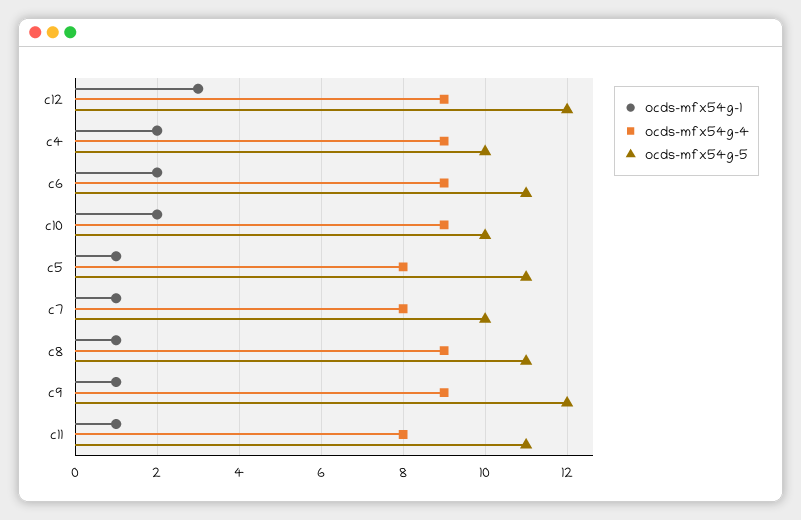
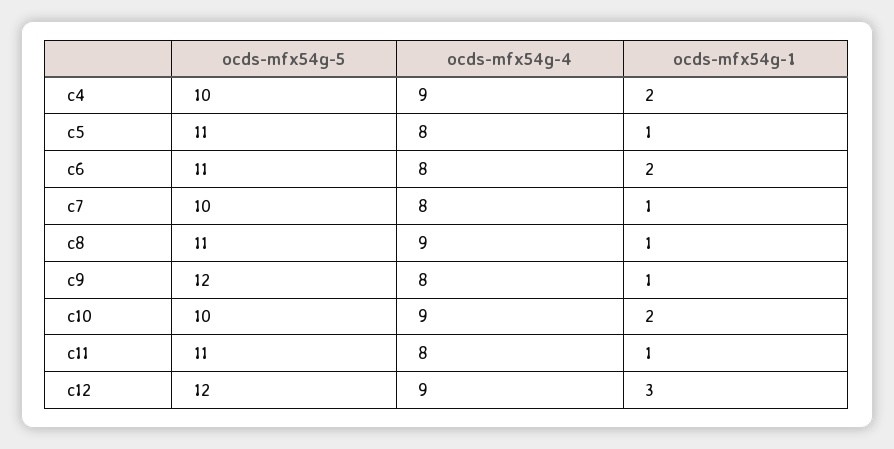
  {
    "ocds-mfx54g-1": {
      "c12": 3,
      "c4": 2,
      "c6": 2,
      "c10": 2,
      "c5": 1,
      "c7": 1,
      "c8": 1,
      "c9": 1,
      "c11": 1
    },
    "ocds-mfx54g-4": {
      "c12": 9,
      "c4": 9,
-     "c6": 9,
+     "c6": 8,
      "c10": 9,
      "c5": 8,
      "c7": 8,
      "c8": 9,
-     "c9": 9,
+     "c9": 8,
      "c11": 8
    },
    "ocds-mfx54g-5": {
      "c12": 12,
      "c4": 10,
      "c6": 11,
      "c10": 10,
      "c5": 11,
      "c7": 10,
      "c8": 11,
      "c9": 12,
      "c11": 11
    }
  }

